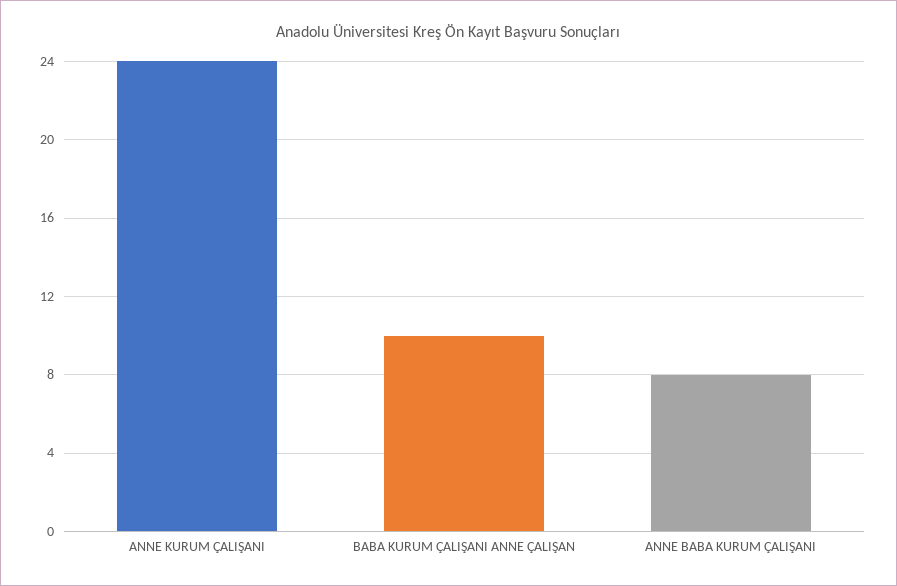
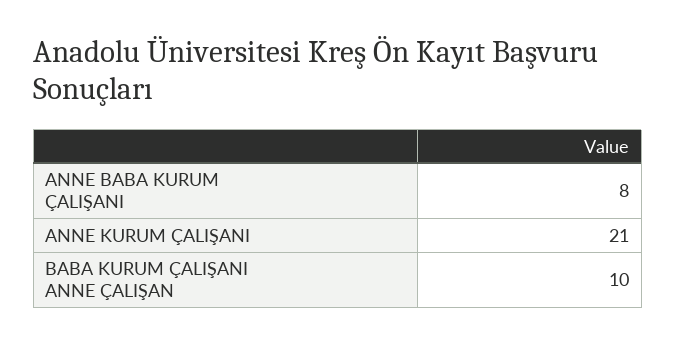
  {
-   "ANNE KURUM ÇALIŞANI": 24,
+   "ANNE KURUM ÇALIŞANI": 21,
    "BABA KURUM ÇALIŞANI ANNE ÇALIŞAN": 10,
    "ANNE BABA KURUM ÇALIŞANI": 8
  }

